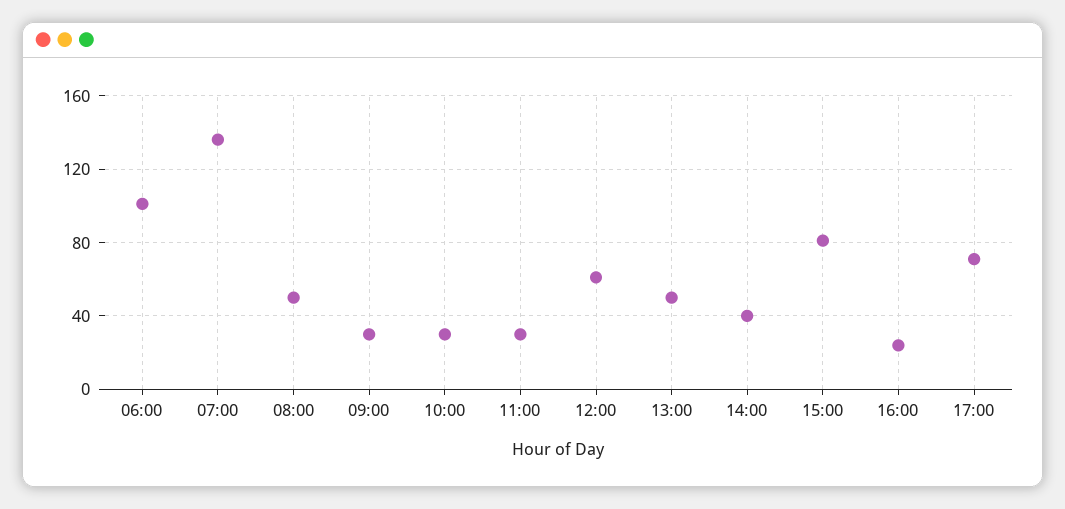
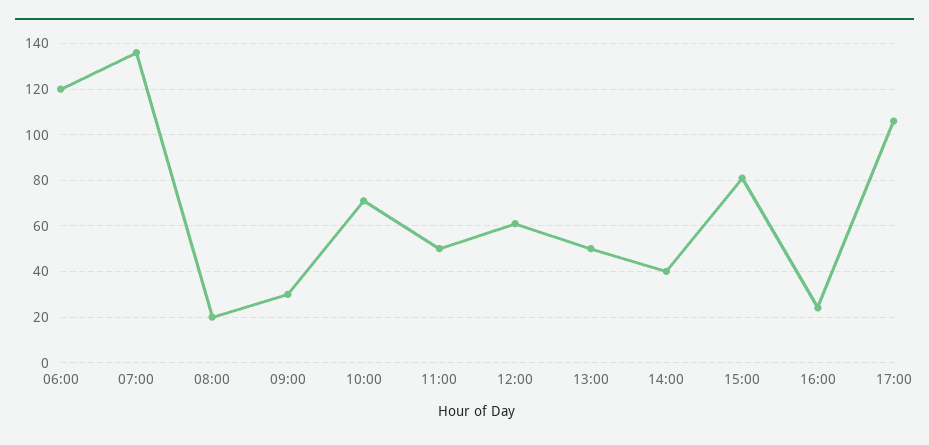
  {
-   "06:00": 100,
+   "06:00": 120,
    "07:00": 135,
-   "08:00": 50,
+   "08:00": 20,
    "09:00": 30,
-   "10:00": 30,
+   "10:00": 70,
-   "11:00": 30,
+   "11:00": 50,
    "12:00": 60,
    "13:00": 50,
    "14:00": 40,
    "15:00": 80,
    "16:00": 25,
-   "17:00": 70
+   "17:00": 105
  }

